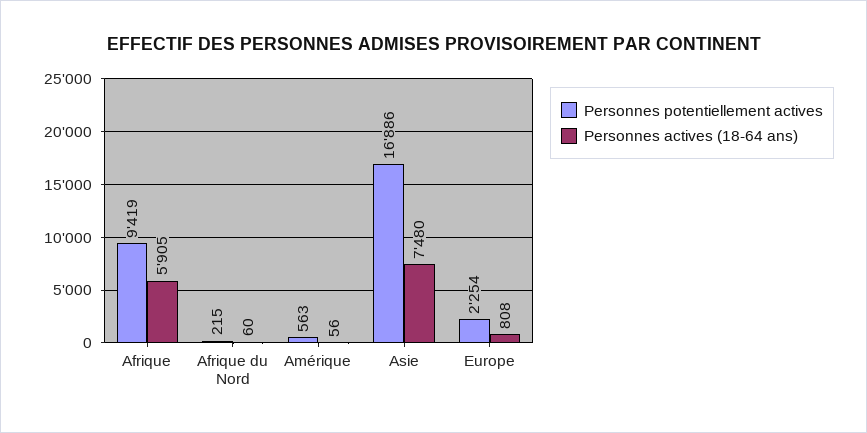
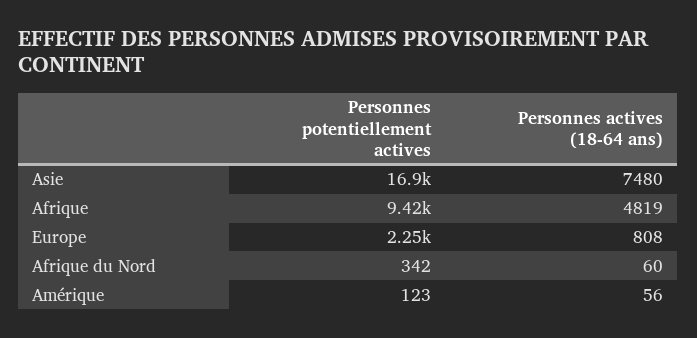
  {
    "Personnes potentiellement actives": {
      "Afrique": 9419,
-     "Afrique du Nord": 215,
+     "Afrique du Nord": 342,
-     "Amérique": 563,
+     "Amérique": 123,
      "Asie": 16886,
      "Europe": 2254
    },
    "Personnes actives (18-64 ans)": {
-     "Afrique": 5905,
+     "Afrique": 4819,
      "Afrique du Nord": 60,
      "Amérique": 56,
      "Asie": 7480,
      "Europe": 808
    }
  }

